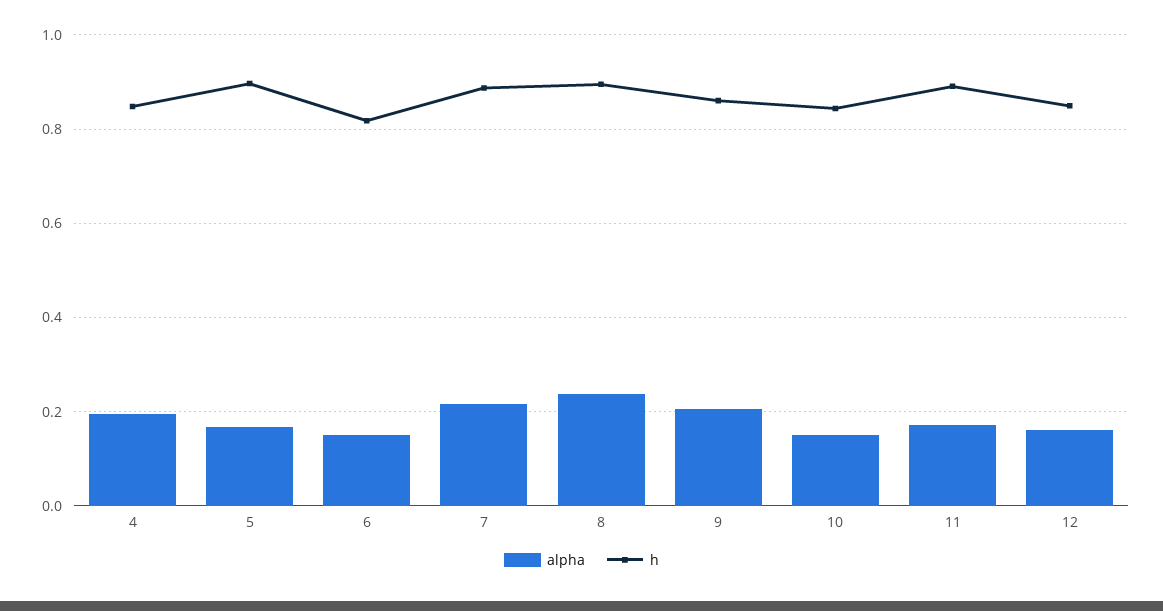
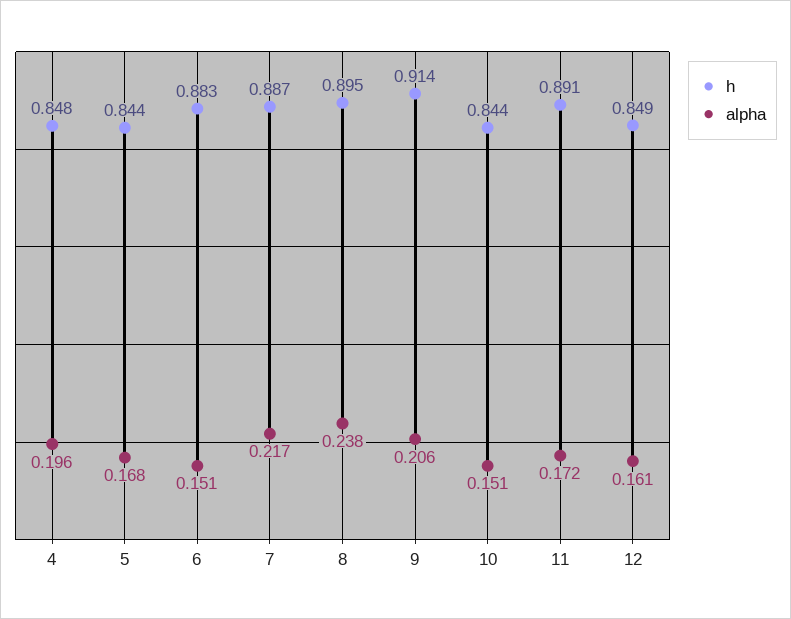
  {
    "alpha": {
      "4": 0.196,
      "5": 0.168,
      "6": 0.151,
      "7": 0.217,
      "8": 0.238,
      "9": 0.206,
      "10": 0.151,
      "11": 0.172,
      "12": 0.161
    },
    "h": {
      "4": 0.848,
-     "5": 0.9,
+     "5": 0.844,
-     "6": 0.82,
+     "6": 0.883,
      "7": 0.887,
      "8": 0.895,
-     "9": 0.86,
+     "9": 0.914,
      "10": 0.844,
      "11": 0.891,
      "12": 0.849
    }
  }

